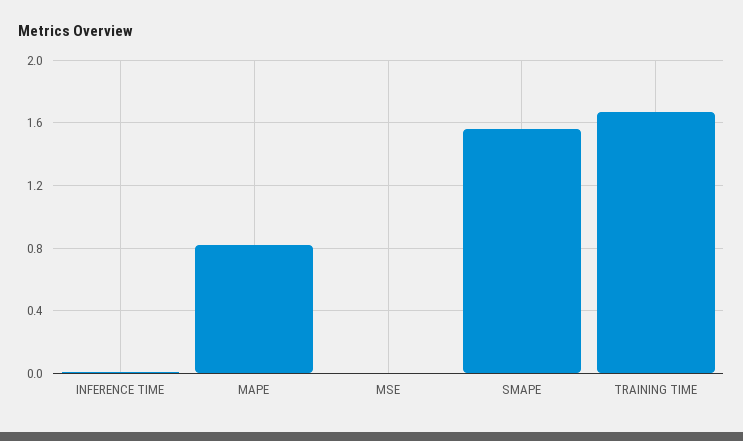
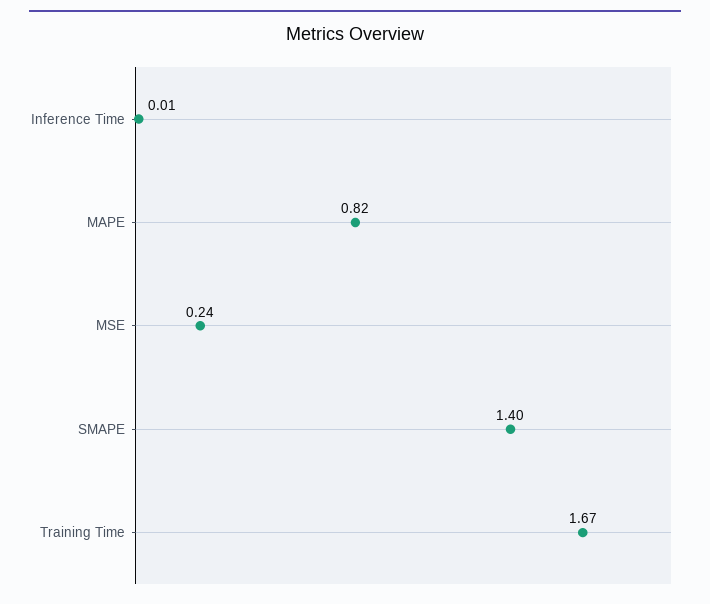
  {
    "INFERENCE TIME": 0.01,
    "MAPE": 0.82,
-   "MSE": 0,
+   "MSE": 0.24,
-   "SMAPE": 1.55,
+   "SMAPE": 1.4,
    "TRAINING TIME": 1.67
  }

